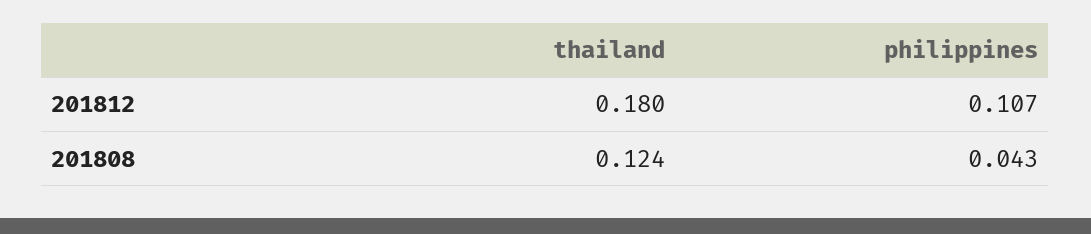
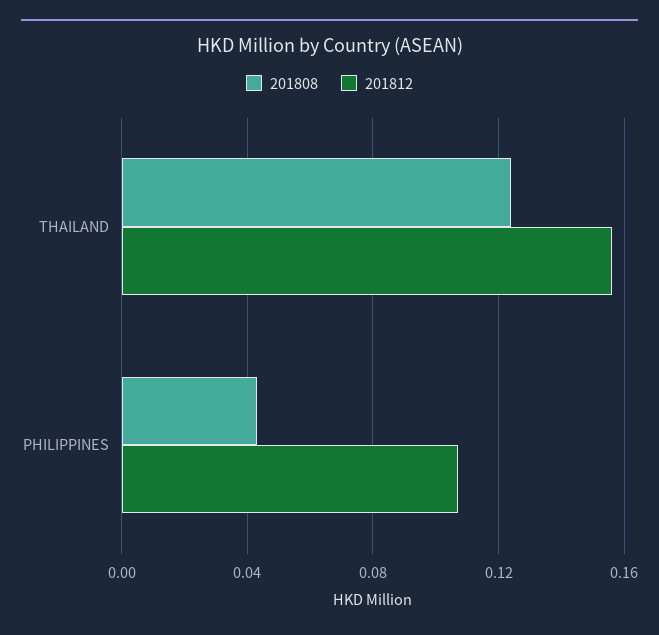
  {
    "201812": {
-     "thailand": 0.18,
+     "thailand": 0.155,
      "philippines": 0.107
    },
    "201808": {
      "thailand": 0.124,
      "philippines": 0.043
    }
  }

